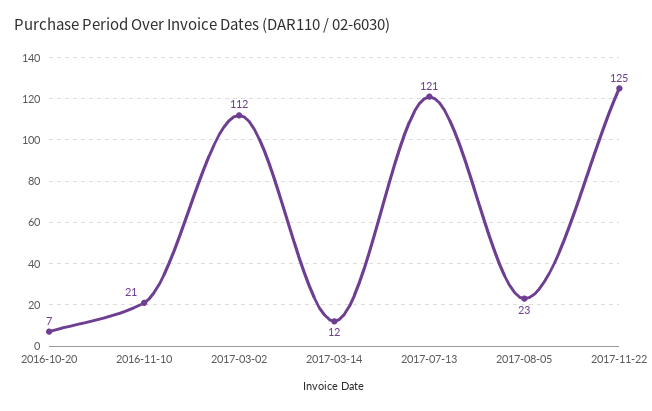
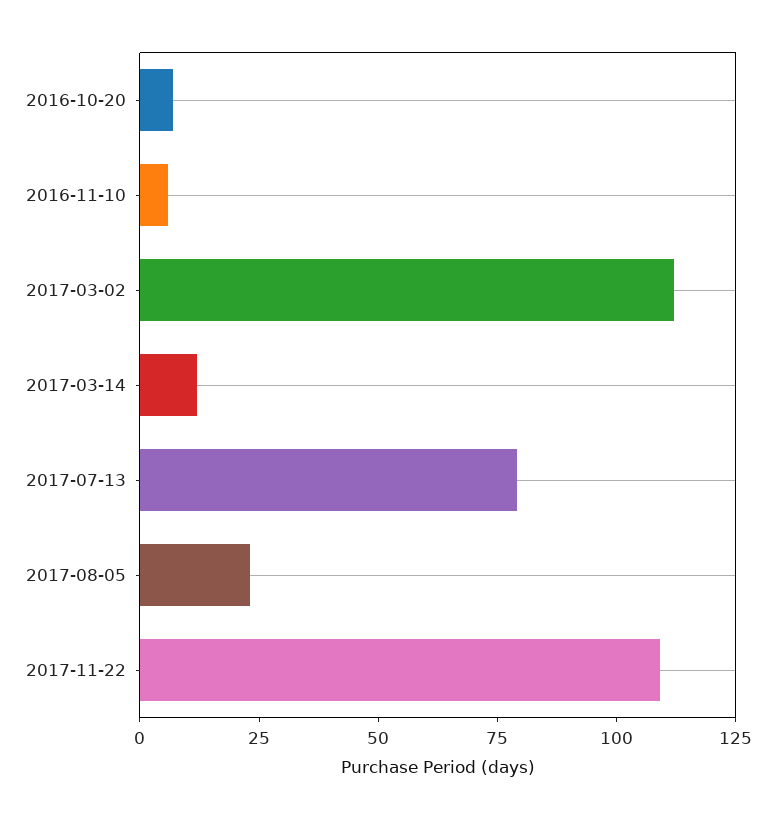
  {
    "2016-10-20": 7,
-   "2016-11-10": 21,
+   "2016-11-10": 5,
    "2017-03-02": 112,
    "2017-03-14": 12,
-   "2017-07-13": 121,
+   "2017-07-13": 80,
    "2017-08-05": 23,
-   "2017-11-22": 125
+   "2017-11-22": 110
  }

